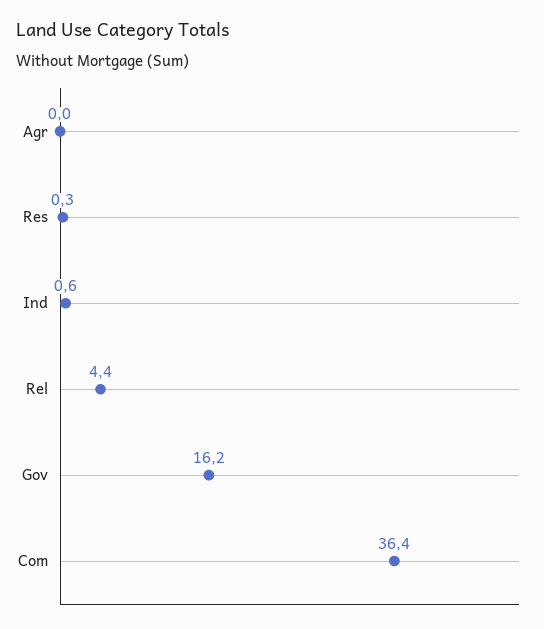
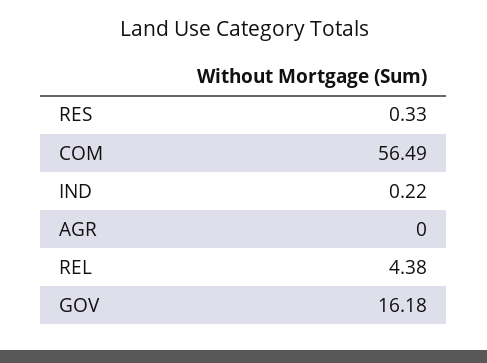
  {
    "Agr": 0,
    "Res": 0.33,
-   "Ind": 0.6,
+   "Ind": 0.22,
    "Rel": 4.38,
    "Gov": 16.18,
-   "Com": 36.4
+   "Com": 56.49
  }

